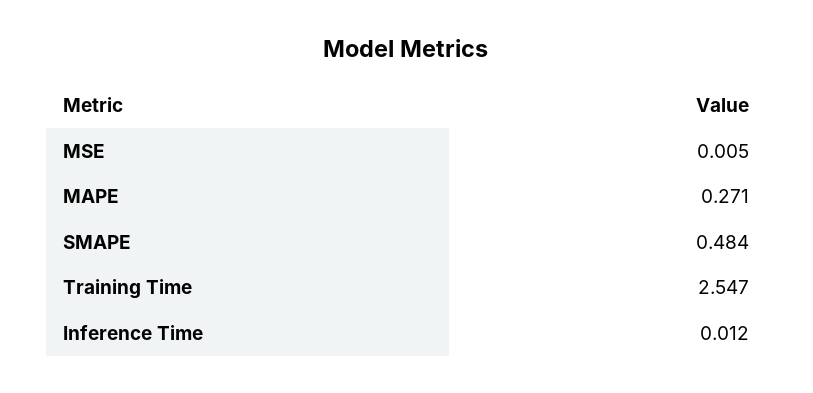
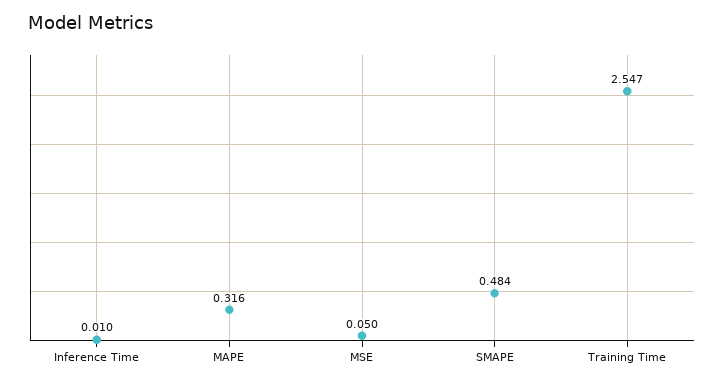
  {
-   "MSE": 0.005,
+   "MSE": 0.05,
-   "MAPE": 0.271,
+   "MAPE": 0.316,
    "SMAPE": 0.484,
    "Training Time": 2.547,
-   "Inference Time": 0.012
+   "Inference Time": 0.01
  }

